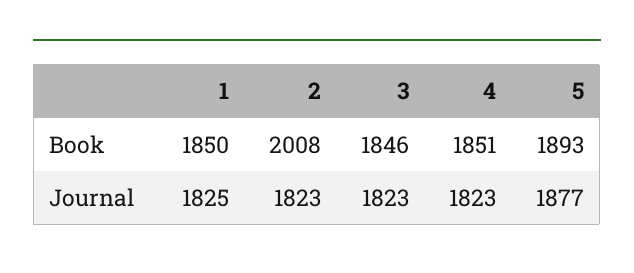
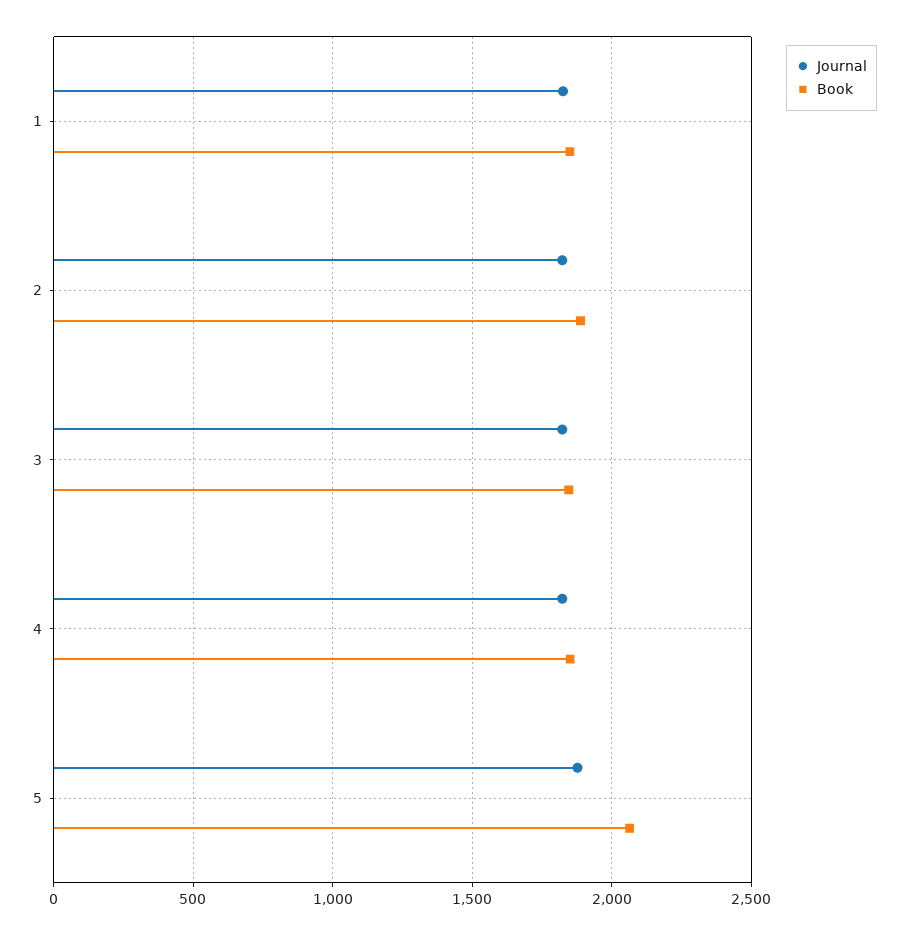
  {
    "Book": {
      "1": 1850,
-     "2": 2008,
+     "2": 1900,
      "3": 1846,
      "4": 1851,
-     "5": 1893
+     "5": 2050
    },
    "Journal": {
      "1": 1825,
      "2": 1823,
      "3": 1823,
      "4": 1823,
      "5": 1877
    }
  }

